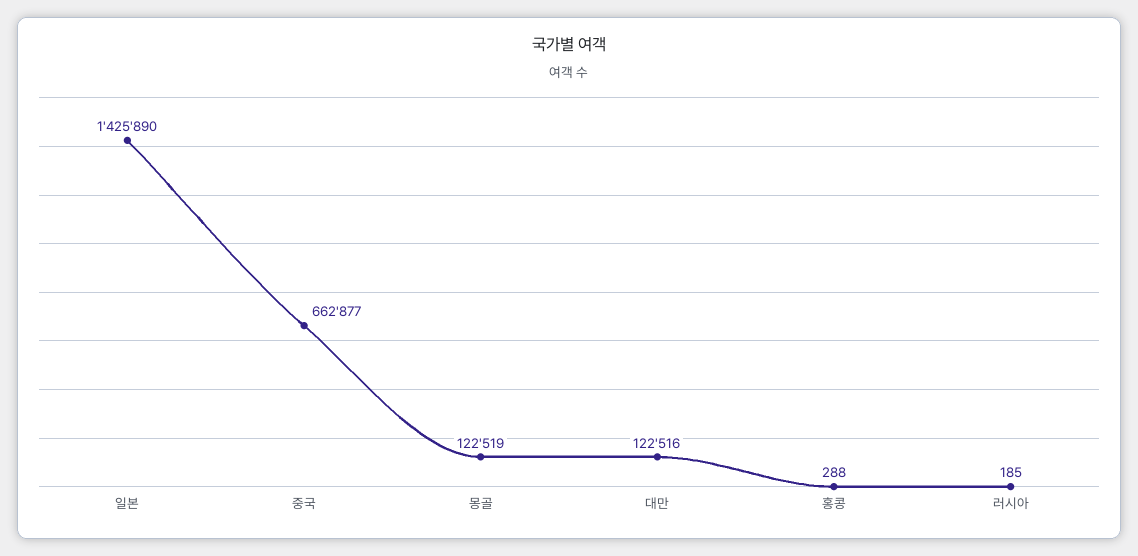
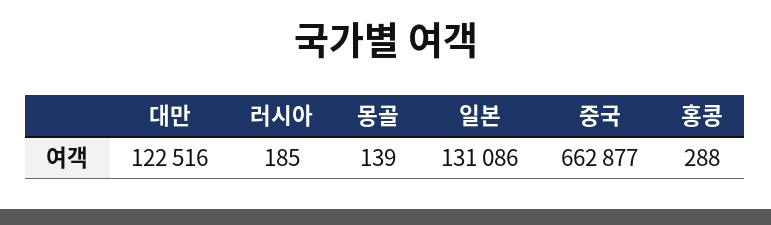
  {
-   "일본": 1425890,
+   "일본": 131086,
    "중국": 662877,
-   "몽골": 122519,
+   "몽골": 139,
    "대만": 122516,
    "홍콩": 288,
    "러시아": 185
  }

